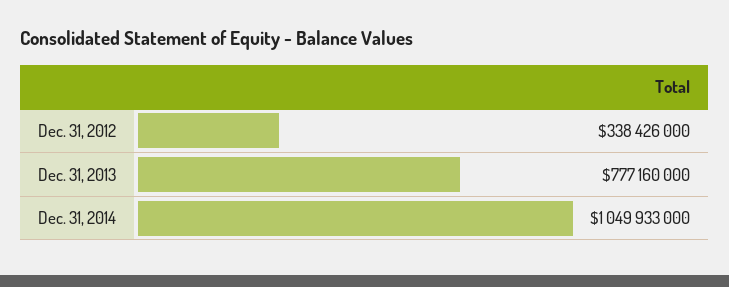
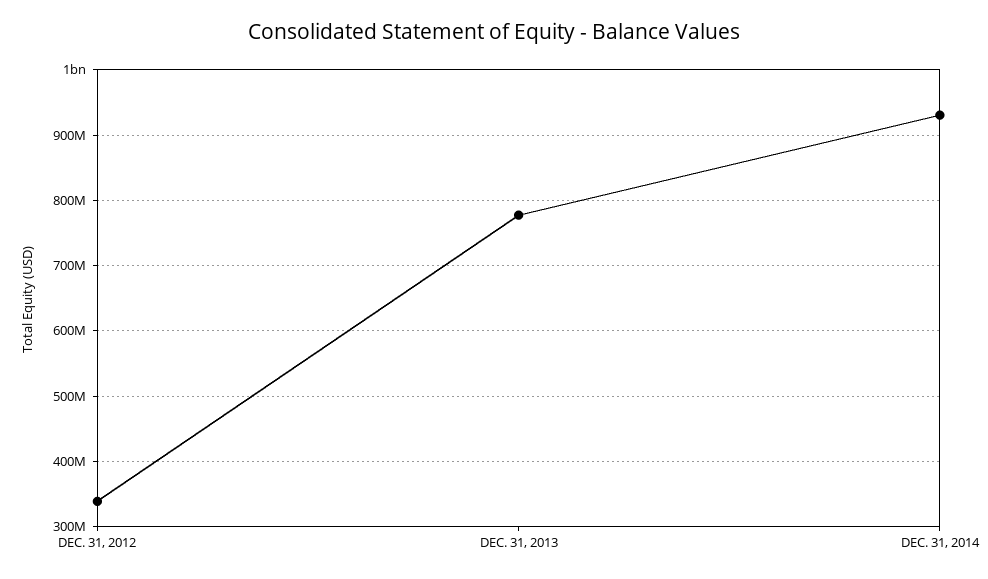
  {
    "Dec. 31, 2012": 338426000,
    "Dec. 31, 2013": 777160000,
-   "Dec. 31, 2014": 1049933000
+   "Dec. 31, 2014": 930000000
  }

